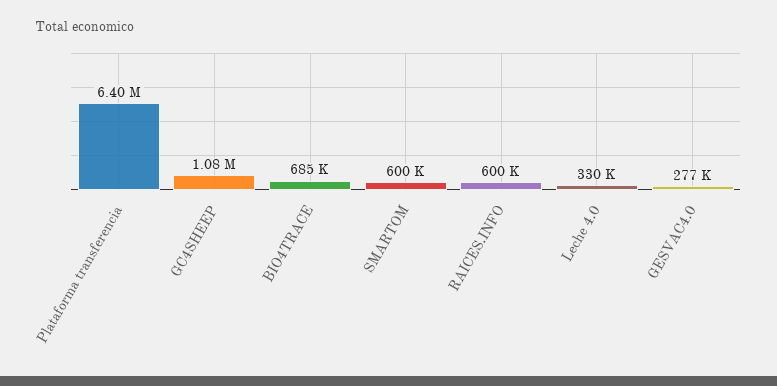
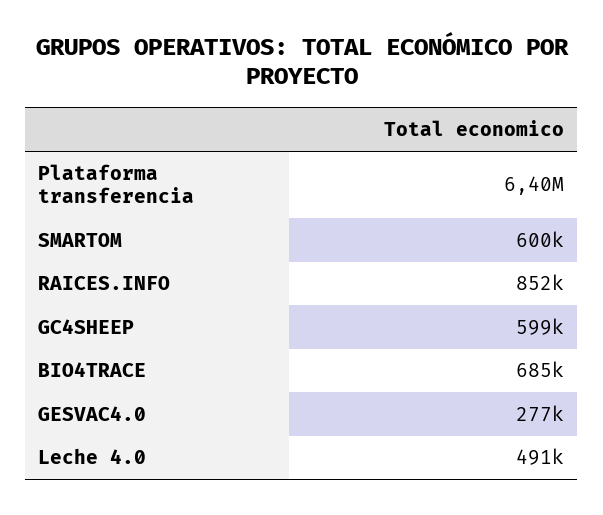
  {
    "Plataforma transferencia": 6400000,
-   "GC4SHEEP": 1080000,
+   "GC4SHEEP": 599000,
    "BIO4TRACE": 685000,
    "SMARTOM": 600000,
-   "RAICES.INFO": 600000,
+   "RAICES.INFO": 852000,
-   "Leche 4.0": 330000,
+   "Leche 4.0": 491000,
    "GESVAC4.0": 277000
  }

